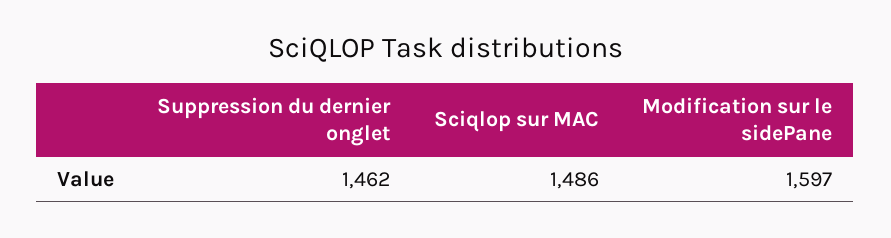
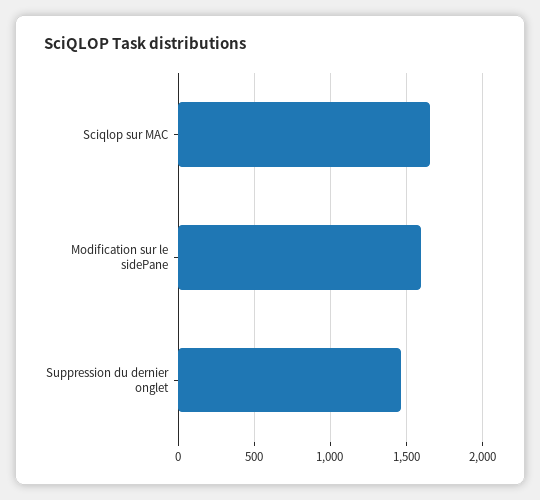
  {
    "Suppression du dernier onglet": 1462,
-   "Sciqlop sur MAC": 1486,
+   "Sciqlop sur MAC": 1650,
    "Modification sur le sidePane": 1597
  }

